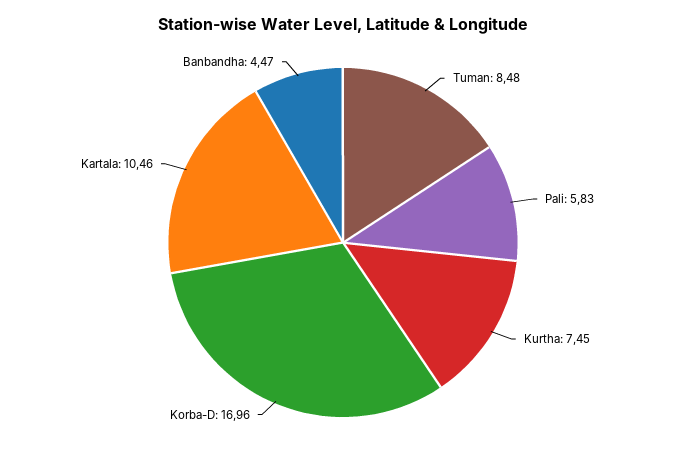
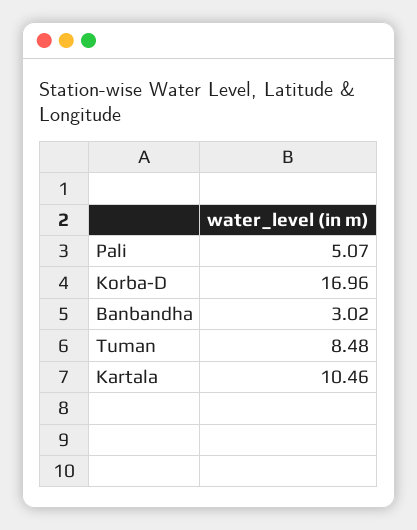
  {
    "Tuman": 8.48,
-   "Pali": 5.83,
+   "Pali": 5.07,
-   "Kurtha": 7.45,
    "Korba-D": 16.96,
    "Kartala": 10.46,
-   "Banbandha": 4.47
+   "Banbandha": 3.02
  }

